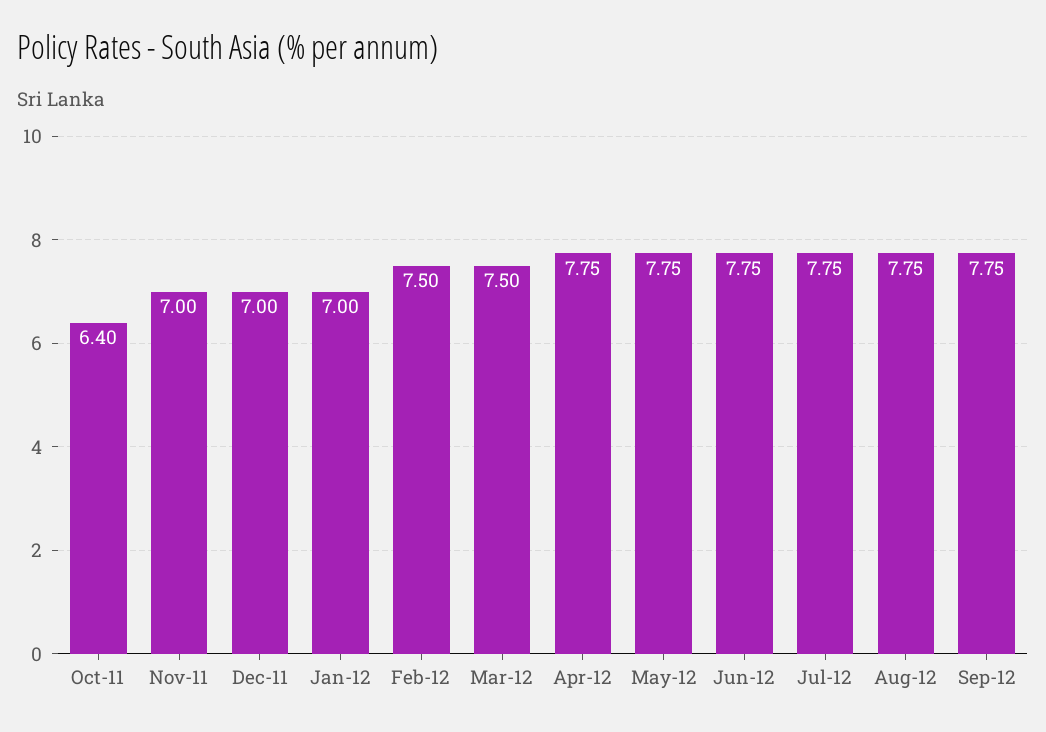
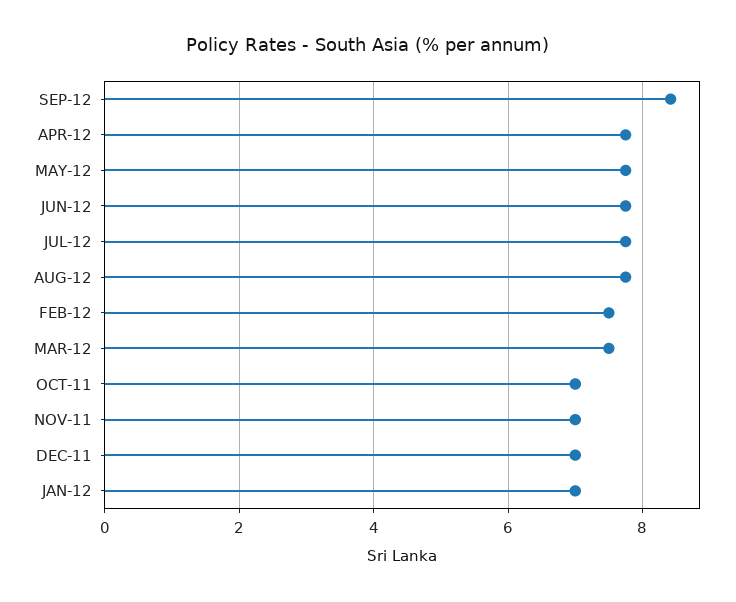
  {
-   "Oct-11": 6.4,
+   "Oct-11": 7,
    "Nov-11": 7,
    "Dec-11": 7,
    "Jan-12": 7,
    "Feb-12": 7.5,
    "Mar-12": 7.5,
    "Apr-12": 7.75,
    "May-12": 7.75,
    "Jun-12": 7.75,
    "Jul-12": 7.75,
    "Aug-12": 7.75,
-   "Sep-12": 7.75
+   "Sep-12": 8.4
  }

